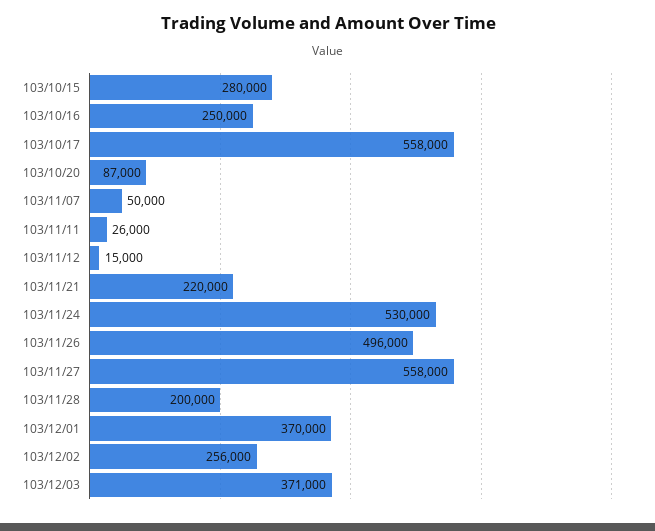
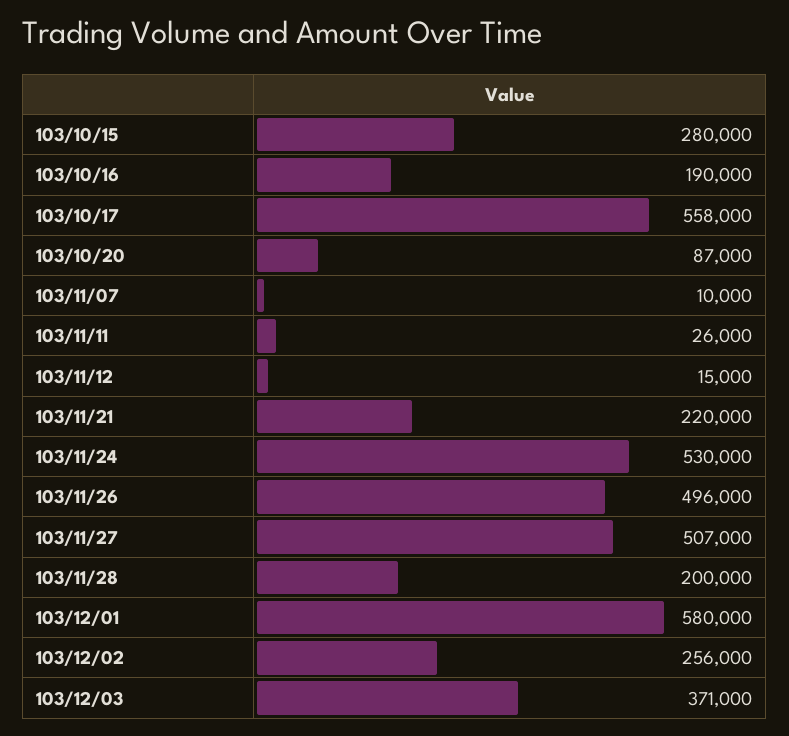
  {
    "103/10/15": 280000,
-   "103/10/16": 250000,
+   "103/10/16": 190000,
    "103/10/17": 558000,
    "103/10/20": 87000,
-   "103/11/07": 50000,
+   "103/11/07": 10000,
    "103/11/11": 26000,
    "103/11/12": 15000,
    "103/11/21": 220000,
    "103/11/24": 530000,
    "103/11/26": 496000,
-   "103/11/27": 558000,
+   "103/11/27": 507000,
    "103/11/28": 200000,
-   "103/12/01": 370000,
+   "103/12/01": 580000,
    "103/12/02": 256000,
    "103/12/03": 371000
  }

